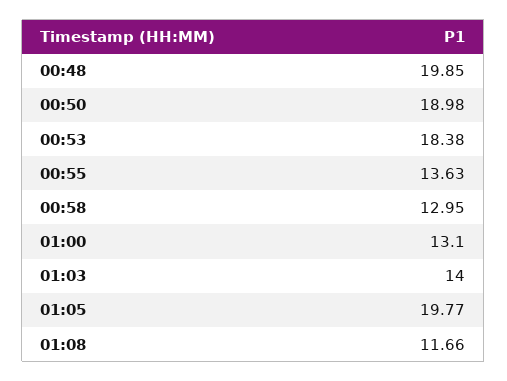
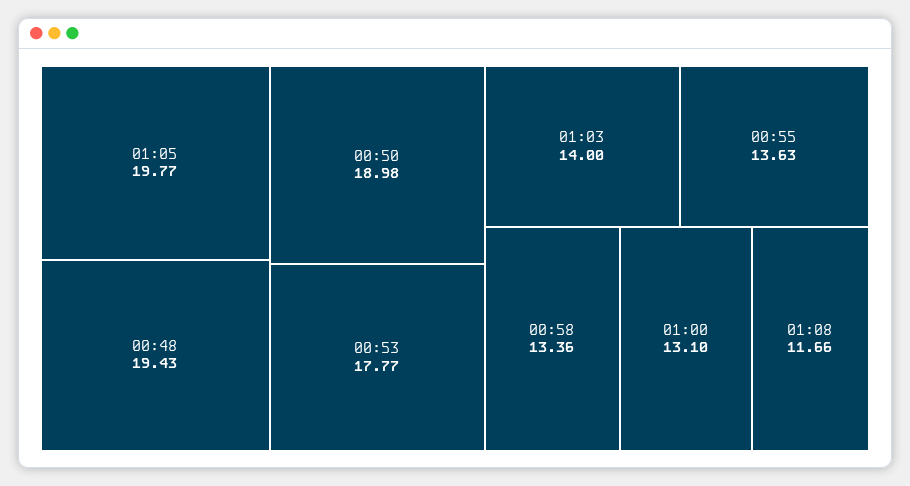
  {
-   "00:48": 19.85,
+   "00:48": 19.43,
    "00:50": 18.98,
-   "00:53": 18.38,
+   "00:53": 17.77,
    "00:55": 13.63,
-   "00:58": 12.95,
+   "00:58": 13.36,
    "01:00": 13.1,
    "01:03": 14,
    "01:05": 19.77,
    "01:08": 11.66
  }

